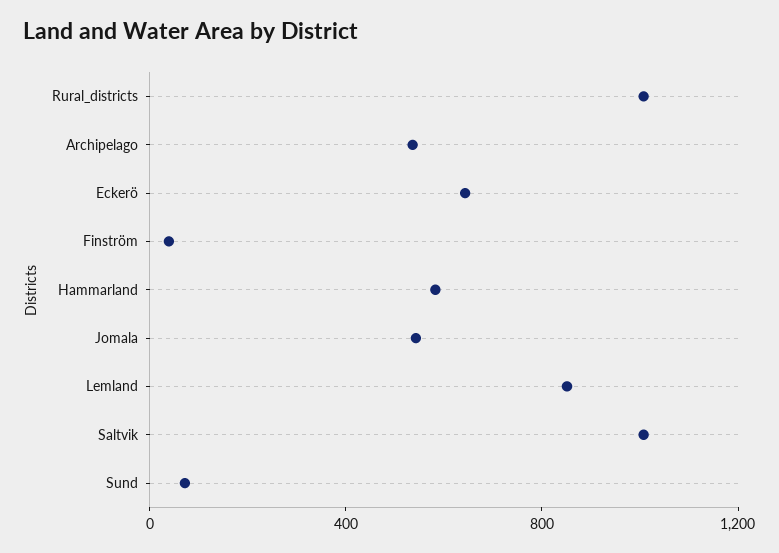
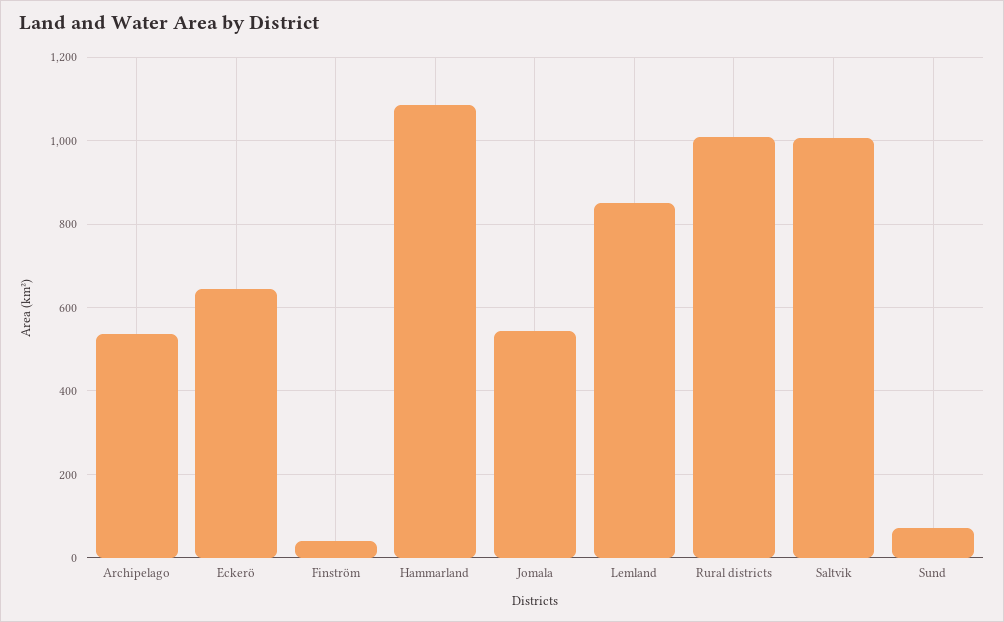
  {
    "Rural_districts": 1000,
    "Archipelago": 540,
    "Eckerö": 640,
    "Finström": 40,
-   "Hammarland": 600,
+   "Hammarland": 1080,
    "Jomala": 540,
    "Lemland": 860,
    "Saltvik": 1000,
    "Sund": 80
  }

